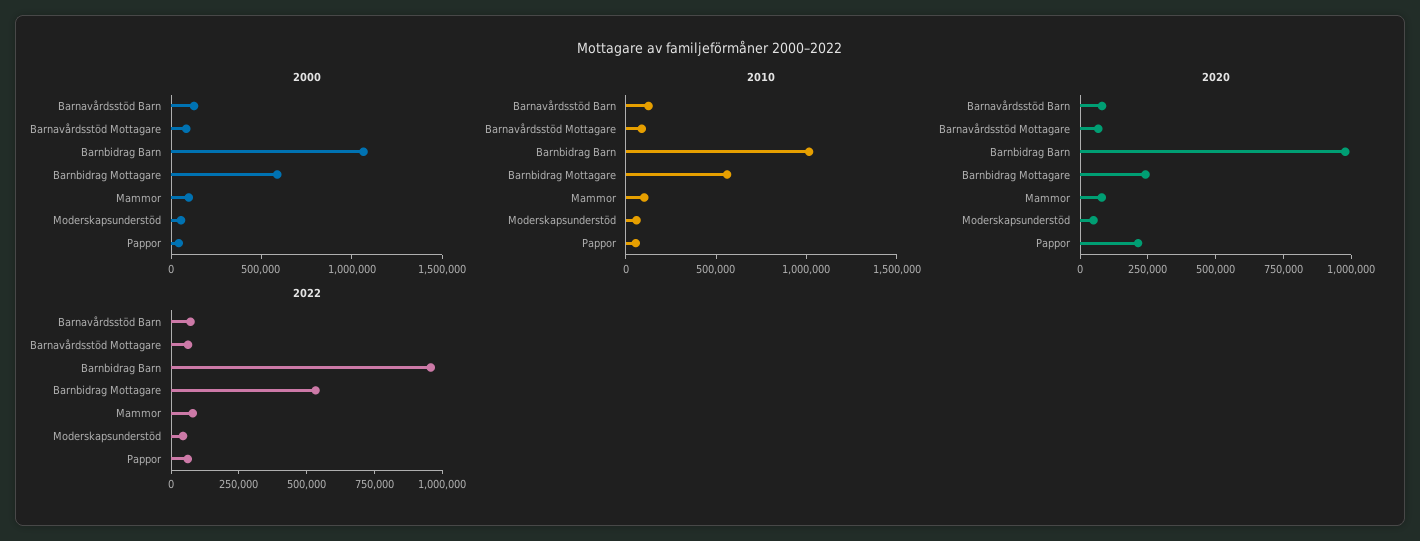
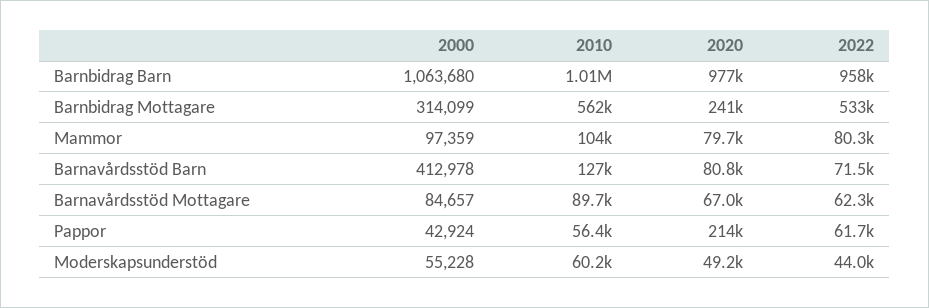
  {
    "2000": {
-     "Barnavårdsstöd Barn": 100000,
+     "Barnavårdsstöd Barn": 412978,
      "Barnavårdsstöd Mottagare": 84657,
      "Barnbidrag Barn": 1063680,
-     "Barnbidrag Mottagare": 600000,
+     "Barnbidrag Mottagare": 314099,
      "Mammor": 97359,
      "Moderskapsunderstöd": 55228,
      "Pappor": 42924
    },
    "2010": {
      "Barnavårdsstöd Barn": 127000,
      "Barnavårdsstöd Mottagare": 89700,
      "Barnbidrag Barn": 1010000,
      "Barnbidrag Mottagare": 562000,
      "Mammor": 104000,
      "Moderskapsunderstöd": 60200,
      "Pappor": 56400
    },
    "2020": {
      "Barnavårdsstöd Barn": 80800,
      "Barnavårdsstöd Mottagare": 67000,
      "Barnbidrag Barn": 977000,
      "Barnbidrag Mottagare": 241000,
      "Mammor": 79700,
      "Moderskapsunderstöd": 49200,
      "Pappor": 214000
    },
    "2022": {
      "Barnavårdsstöd Barn": 71500,
      "Barnavårdsstöd Mottagare": 62300,
      "Barnbidrag Barn": 958000,
      "Barnbidrag Mottagare": 533000,
      "Mammor": 80300,
      "Moderskapsunderstöd": 44000,
      "Pappor": 61700
    }
  }

